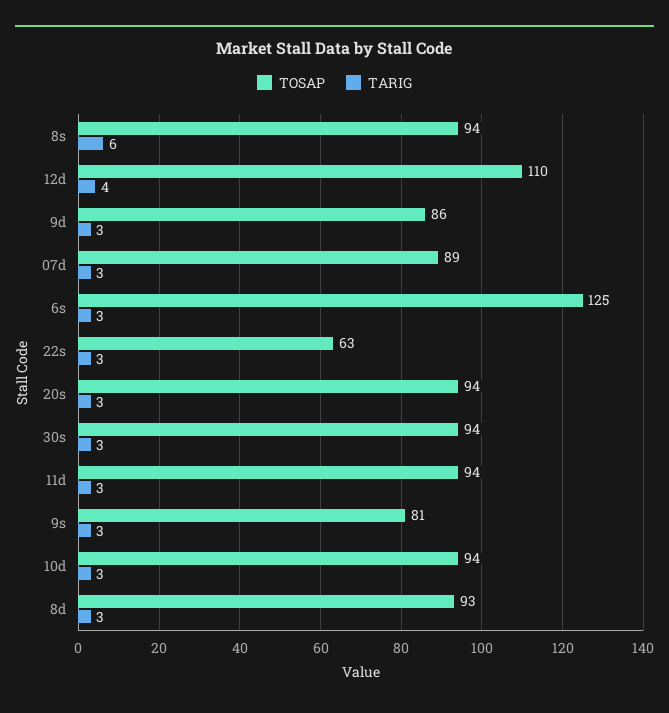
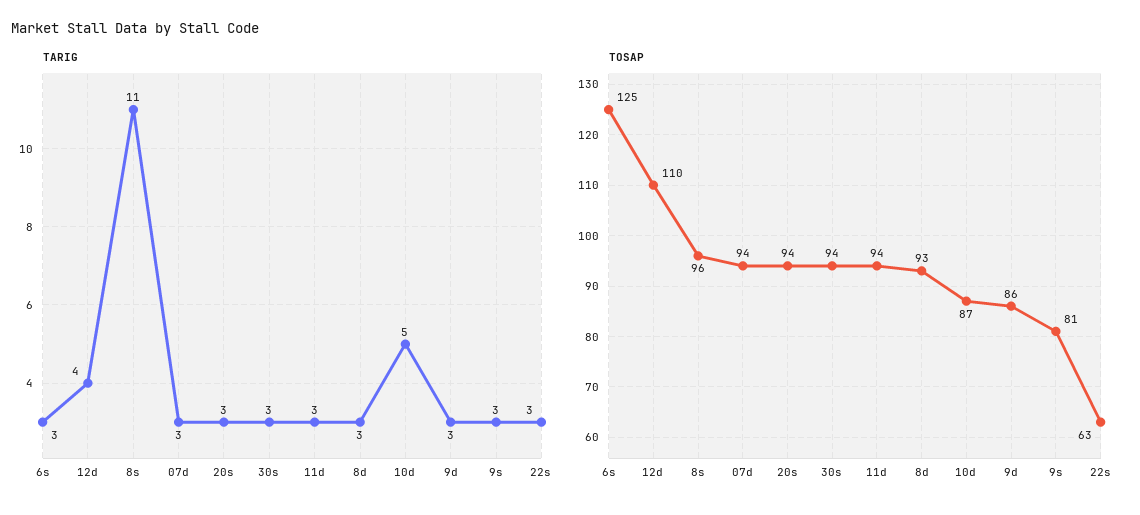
  {
    "TOSAP": {
-     "8s": 94,
+     "8s": 96,
      "12d": 110,
      "9d": 86,
-     "07d": 89,
+     "07d": 94,
      "6s": 125,
      "22s": 63,
      "20s": 94,
      "30s": 94,
      "11d": 94,
      "9s": 81,
-     "10d": 94,
+     "10d": 87,
      "8d": 93
    },
    "TARIG": {
-     "8s": 6,
+     "8s": 11,
      "12d": 4,
      "9d": 3,
      "07d": 3,
      "6s": 3,
      "22s": 3,
      "20s": 3,
      "30s": 3,
      "11d": 3,
      "9s": 3,
-     "10d": 3,
+     "10d": 5,
      "8d": 3
    }
  }

